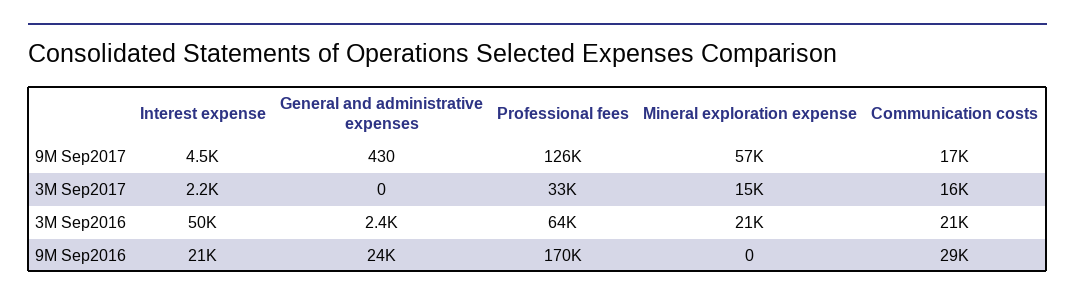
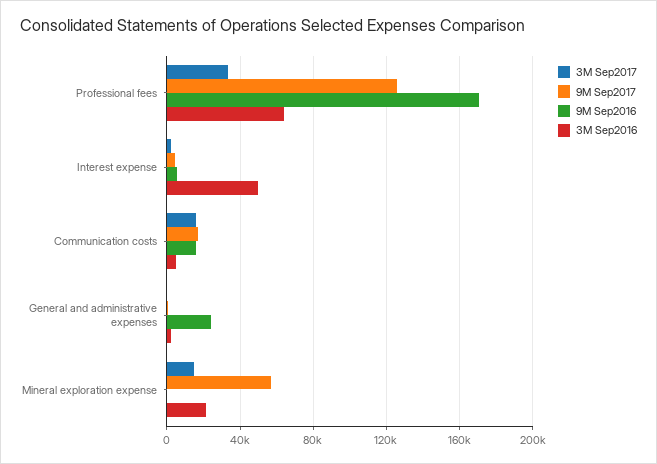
  {
    "9M Sep2017": {
      "Interest expense": 4500,
      "General and administrative expenses": 430,
      "Professional fees": 126000,
      "Mineral exploration expense": 57000,
      "Communication costs": 17000
    },
    "3M Sep2017": {
      "Interest expense": 2200,
      "General and administrative expenses": 0,
      "Professional fees": 33000,
      "Mineral exploration expense": 15000,
      "Communication costs": 16000
    },
    "3M Sep2016": {
      "Interest expense": 50000,
      "General and administrative expenses": 2400,
      "Professional fees": 64000,
      "Mineral exploration expense": 21000,
-     "Communication costs": 21000
+     "Communication costs": 5000
    },
    "9M Sep2016": {
-     "Interest expense": 21000,
+     "Interest expense": 5000,
      "General and administrative expenses": 24000,
      "Professional fees": 170000,
      "Mineral exploration expense": 0,
-     "Communication costs": 29000
+     "Communication costs": 15000
    }
  }

